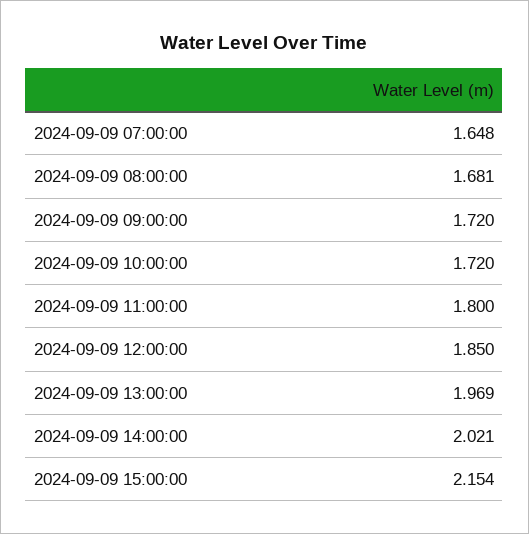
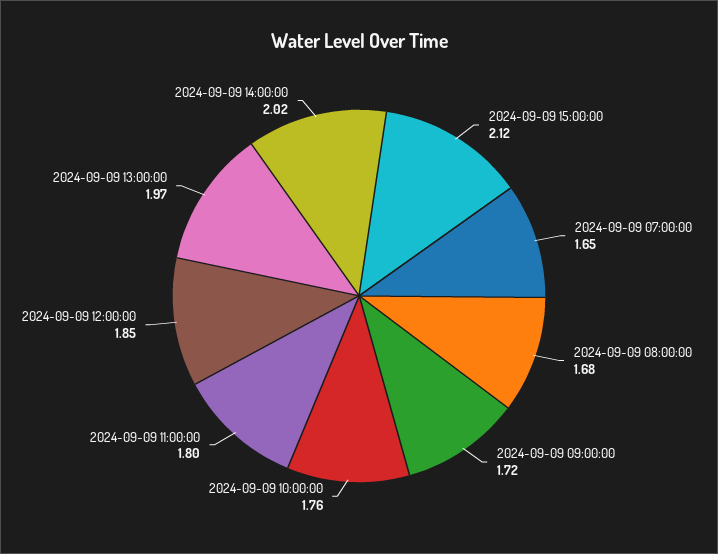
  {
    "2024-09-09 07:00:00": 1.648,
    "2024-09-09 08:00:00": 1.681,
    "2024-09-09 09:00:00": 1.72,
-   "2024-09-09 10:00:00": 1.72,
+   "2024-09-09 10:00:00": 1.76,
    "2024-09-09 11:00:00": 1.8,
    "2024-09-09 12:00:00": 1.85,
    "2024-09-09 13:00:00": 1.969,
    "2024-09-09 14:00:00": 2.021,
-   "2024-09-09 15:00:00": 2.154
+   "2024-09-09 15:00:00": 2.12
  }

